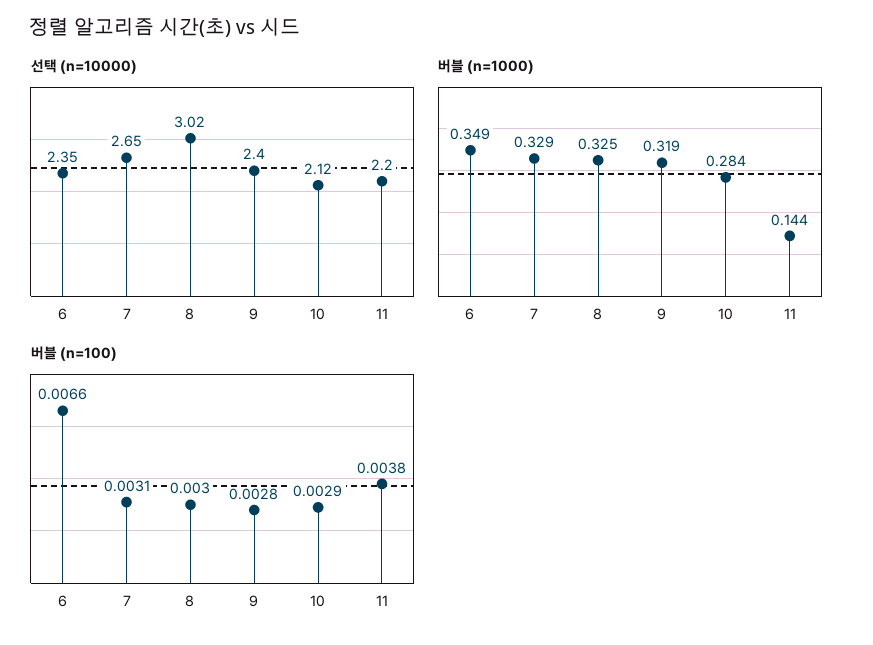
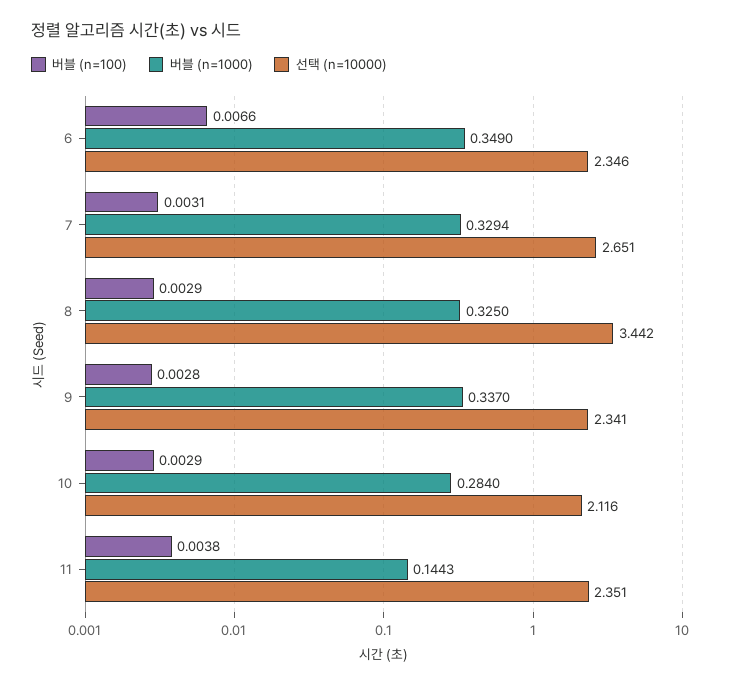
  {
    "선택 (n=10000)": {
      "6": 2.346,
      "7": 2.651,
-     "8": 3.02,
+     "8": 3.442,
-     "9": 2.4,
+     "9": 2.341,
      "10": 2.116,
-     "11": 2.2
+     "11": 2.351
    },
    "버블 (n=1000)": {
      "6": 0.349,
      "7": 0.3294,
      "8": 0.325,
-     "9": 0.319,
+     "9": 0.337,
      "10": 0.284,
      "11": 0.1443
    },
    "버블 (n=100)": {
      "6": 0.0066,
      "7": 0.0031,
-     "8": 0.003,
+     "8": 0.0029,
      "9": 0.0028,
      "10": 0.0029,
      "11": 0.0038
    }
  }

